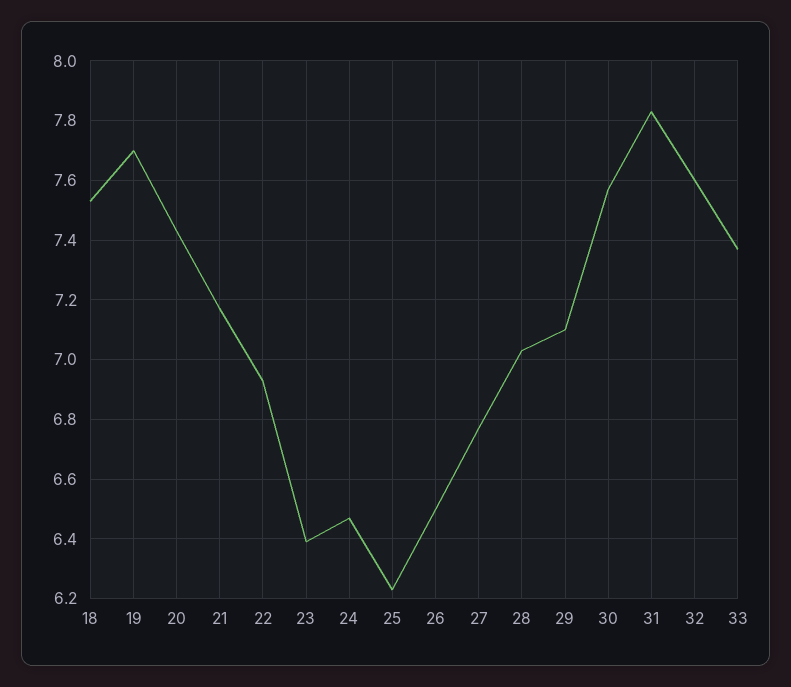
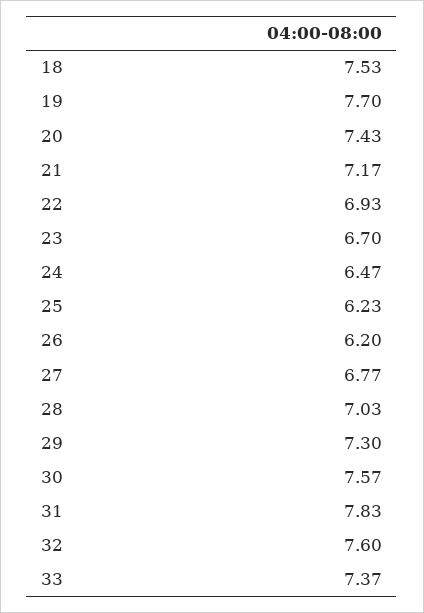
  {
    "18": 7.53,
    "19": 7.7,
    "20": 7.43,
    "21": 7.17,
    "22": 6.93,
-   "23": 6.4,
+   "23": 6.7,
    "24": 6.47,
    "25": 6.23,
-   "26": 6.5,
+   "26": 6.2,
    "27": 6.77,
    "28": 7.03,
-   "29": 7.1,
+   "29": 7.3,
    "30": 7.57,
    "31": 7.83,
    "32": 7.6,
    "33": 7.37
  }

